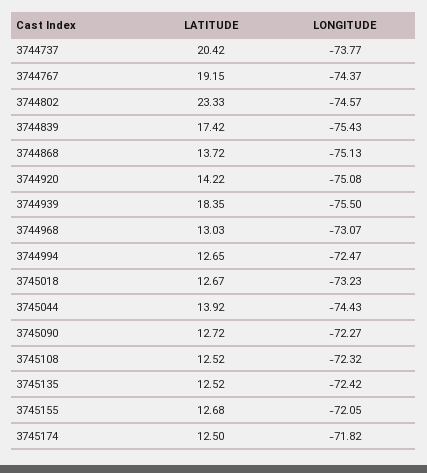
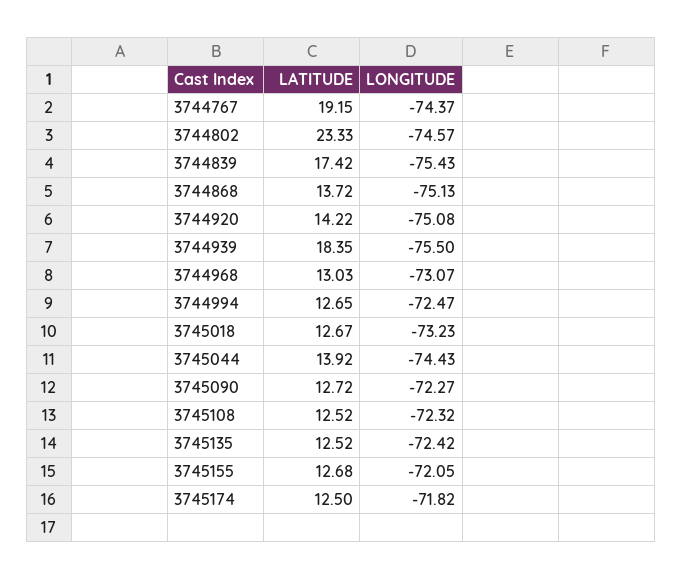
  {
    "LATITUDE": {
-     "3744737": 20.42,
      "3744767": 19.15,
      "3744802": 23.33,
      "3744839": 17.42,
      "3744868": 13.72,
      "3744920": 14.22,
      "3744939": 18.35,
      "3744968": 13.03,
      "3744994": 12.65,
      "3745018": 12.67,
      "3745044": 13.92,
      "3745090": 12.72,
      "3745108": 12.52,
      "3745135": 12.52,
      "3745155": 12.68,
      "3745174": 12.5
    },
    "LONGITUDE": {
-     "3744737": -73.77,
      "3744767": -74.37,
      "3744802": -74.57,
      "3744839": -75.43,
      "3744868": -75.13,
      "3744920": -75.08,
      "3744939": -75.5,
      "3744968": -73.07,
      "3744994": -72.47,
      "3745018": -73.23,
      "3745044": -74.43,
      "3745090": -72.27,
      "3745108": -72.32,
      "3745135": -72.42,
      "3745155": -72.05,
      "3745174": -71.82
    }
  }

